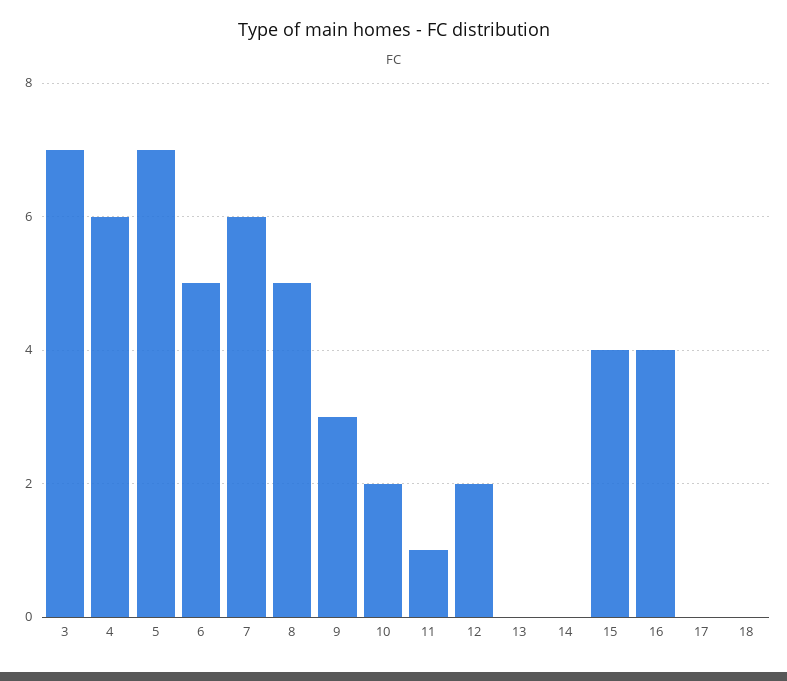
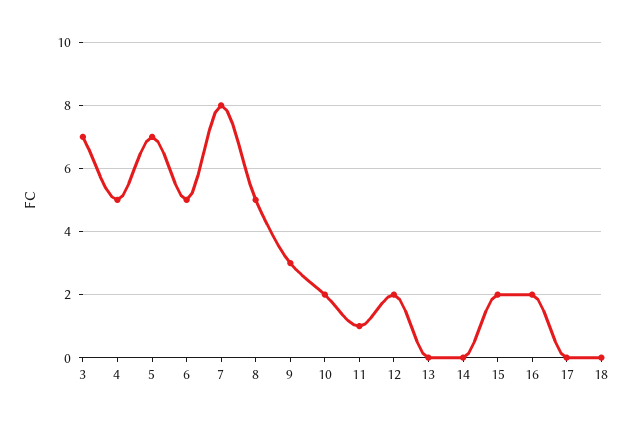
  {
    "3": 7,
-   "4": 6,
+   "4": 5,
    "5": 7,
    "6": 5,
-   "7": 6,
+   "7": 8,
    "8": 5,
    "9": 3,
    "10": 2,
    "11": 1,
    "12": 2,
    "13": 0,
    "14": 0,
-   "15": 4,
+   "15": 2,
-   "16": 4,
+   "16": 2,
    "17": 0,
    "18": 0
  }

